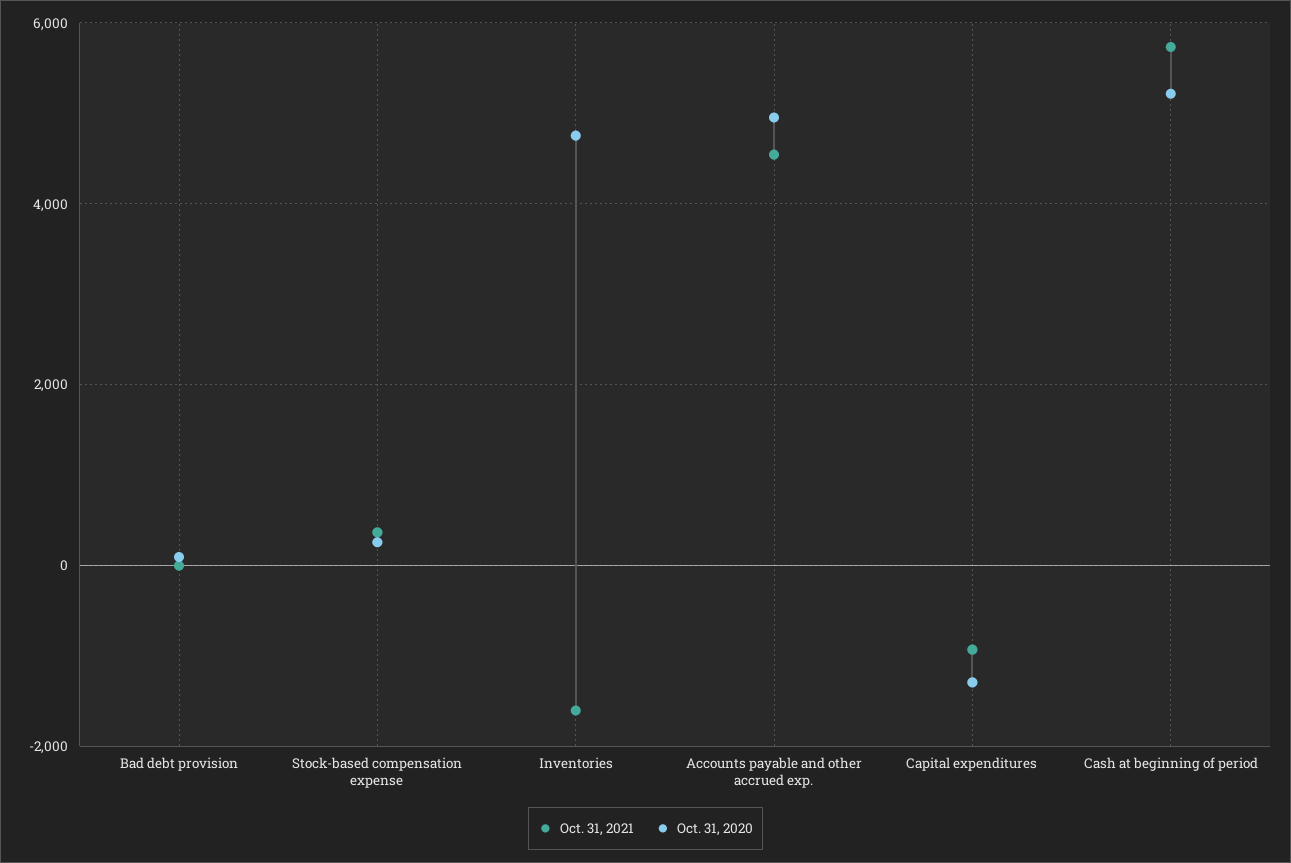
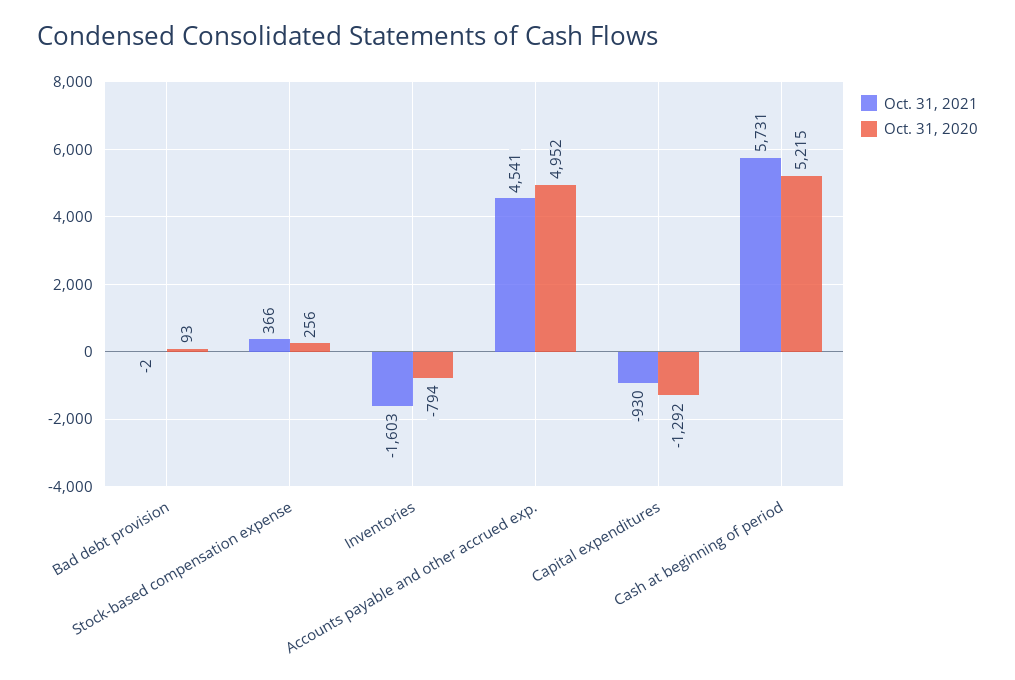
  {
    "Oct. 31, 2021": {
      "Bad debt provision": -2,
      "Stock-based compensation expense": 366,
      "Inventories": -1603,
      "Accounts payable and other accrued exp.": 4541,
      "Capital expenditures": -930,
      "Cash at beginning of period": 5731
    },
    "Oct. 31, 2020": {
      "Bad debt provision": 93,
      "Stock-based compensation expense": 256,
-     "Inventories": 4800,
+     "Inventories": -794,
      "Accounts payable and other accrued exp.": 4952,
      "Capital expenditures": -1292,
      "Cash at beginning of period": 5215
    }
  }

